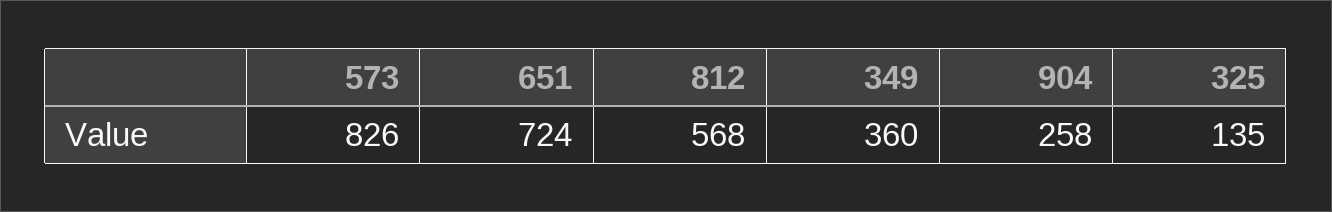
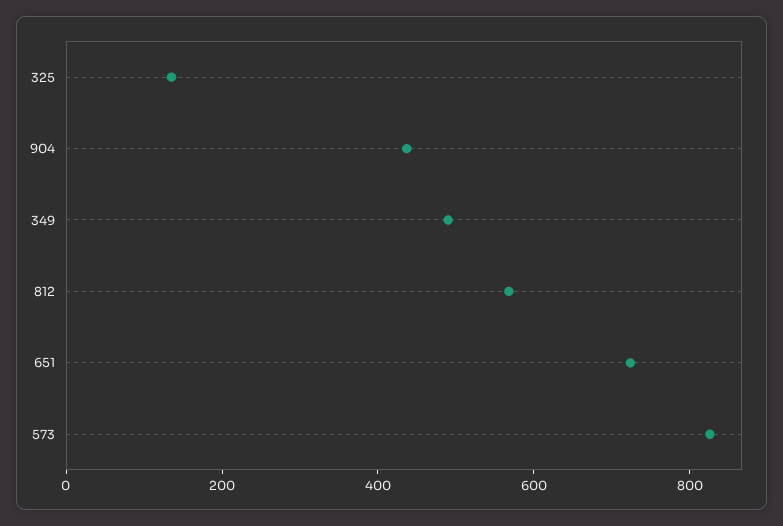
  {
    "573": 826,
    "651": 724,
    "812": 568,
-   "349": 360,
+   "349": 500,
-   "904": 258,
+   "904": 450,
    "325": 135
  }

